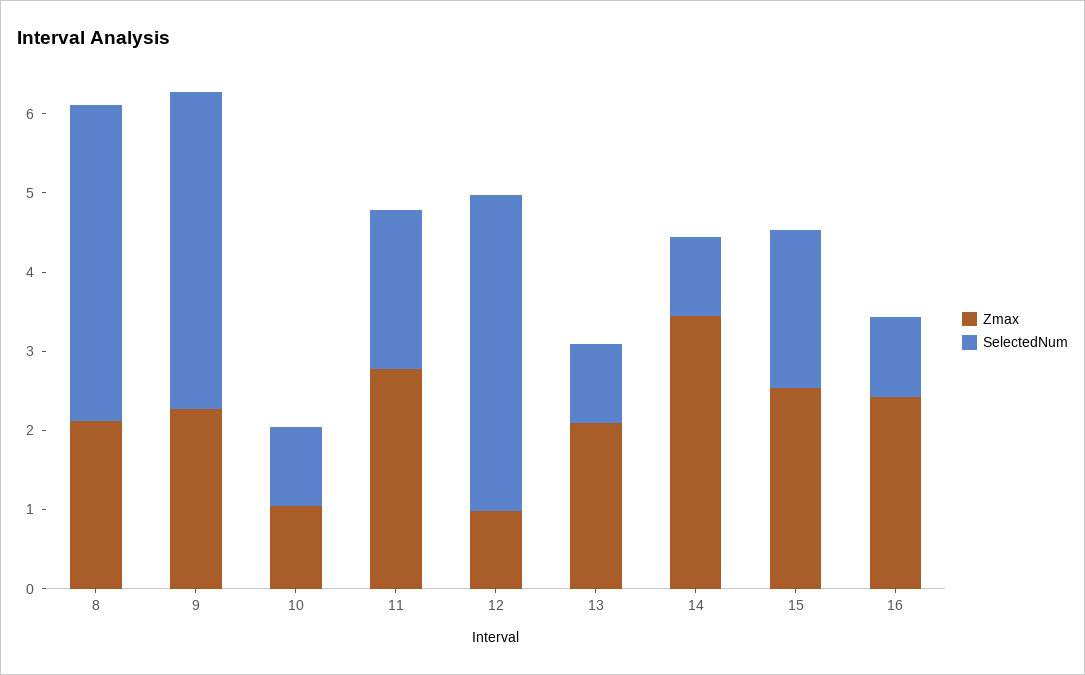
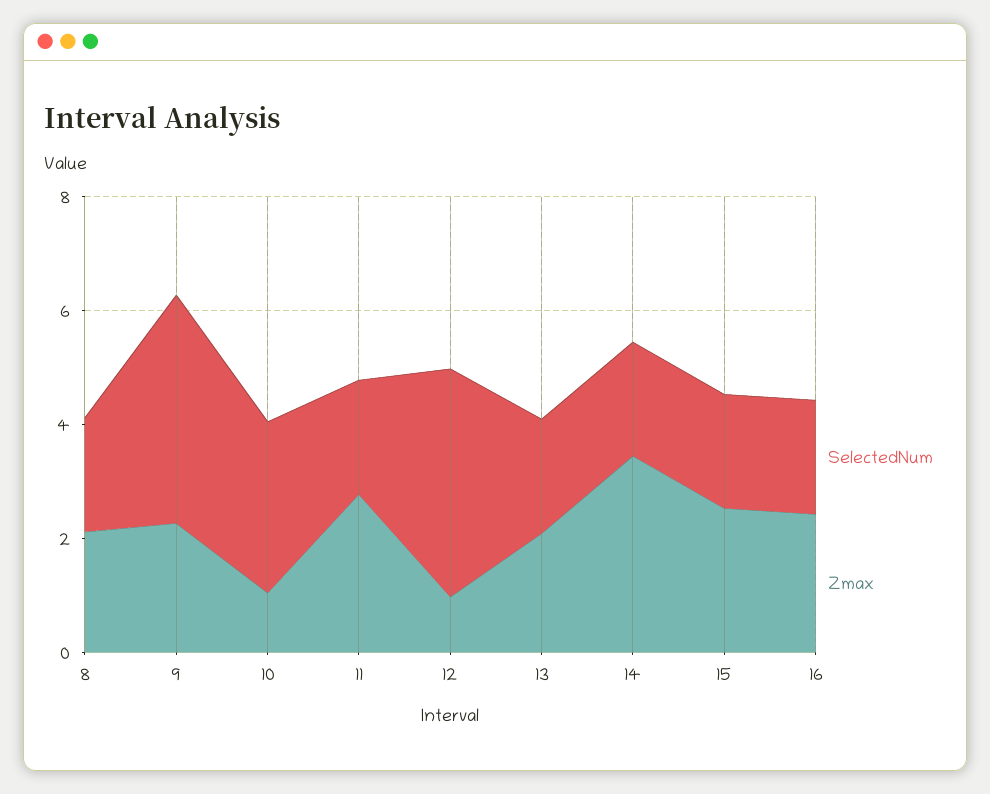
  {
    "Zmax": {
      "8": 2.2,
      "9": 2.2,
      "10": 1,
      "11": 2.8,
      "12": 1,
      "13": 2,
      "14": 3.4,
      "15": 2.6,
      "16": 2.4
    },
    "SelectedNum": {
-     "8": 4,
+     "8": 2,
      "9": 4,
-     "10": 1,
+     "10": 3,
      "11": 2,
      "12": 4,
-     "13": 1,
+     "13": 2,
-     "14": 1,
+     "14": 2,
      "15": 2,
-     "16": 1
+     "16": 2
    }
  }

